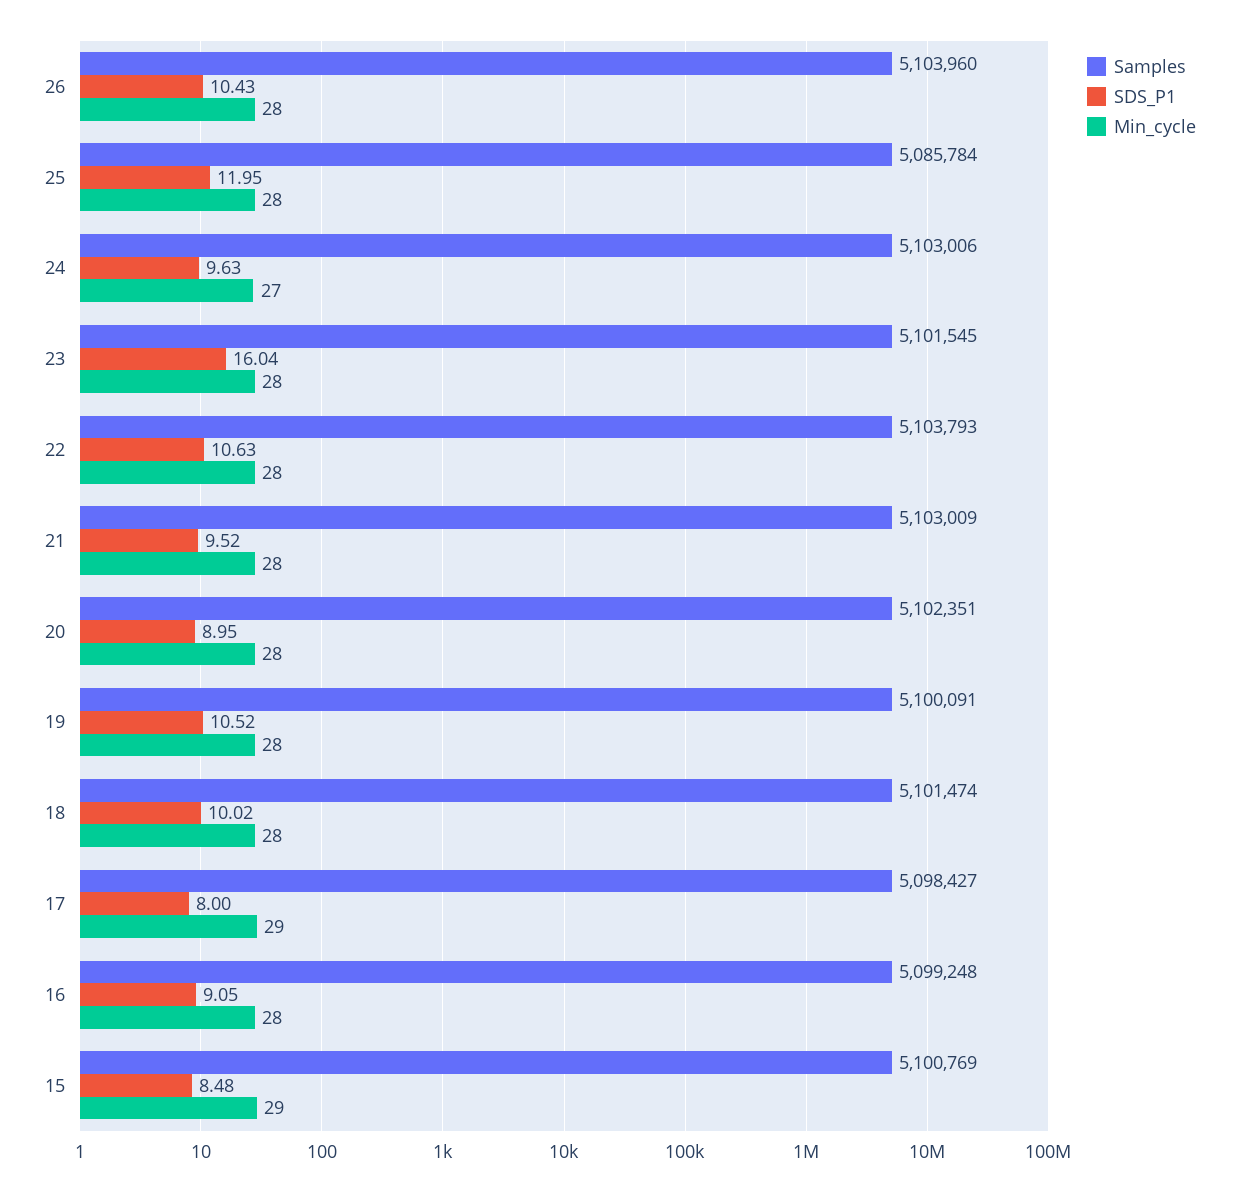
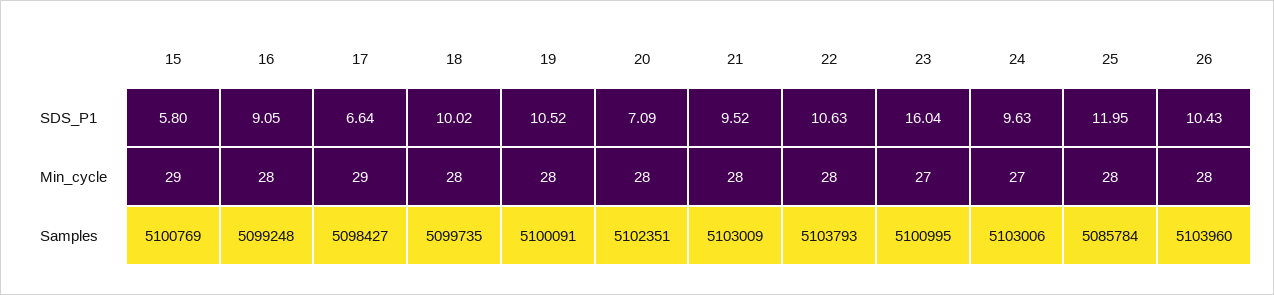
  {
    "Samples": {
      "26": 5103960,
      "25": 5085784,
      "24": 5103006,
-     "23": 5101545,
+     "23": 5100995,
      "22": 5103793,
      "21": 5103009,
      "20": 5102351,
      "19": 5100091,
-     "18": 5101474,
+     "18": 5099735,
      "17": 5098427,
      "16": 5099248,
      "15": 5100769
    },
    "SDS_P1": {
      "26": 10.43,
      "25": 11.95,
      "24": 9.63,
      "23": 16.04,
      "22": 10.63,
      "21": 9.52,
-     "20": 8.95,
+     "20": 7.09,
      "19": 10.52,
      "18": 10.02,
-     "17": 8,
+     "17": 6.64,
      "16": 9.05,
-     "15": 8.48
+     "15": 5.8
    },
    "Min_cycle": {
      "26": 28,
      "25": 28,
      "24": 27,
-     "23": 28,
+     "23": 27,
      "22": 28,
      "21": 28,
      "20": 28,
      "19": 28,
      "18": 28,
      "17": 29,
      "16": 28,
      "15": 29
    }
  }

